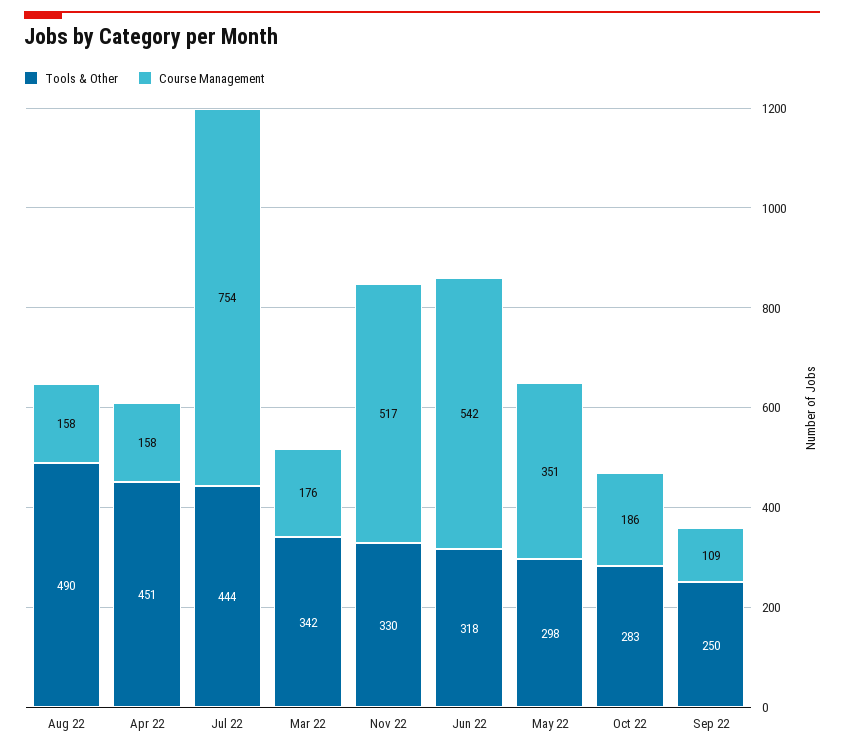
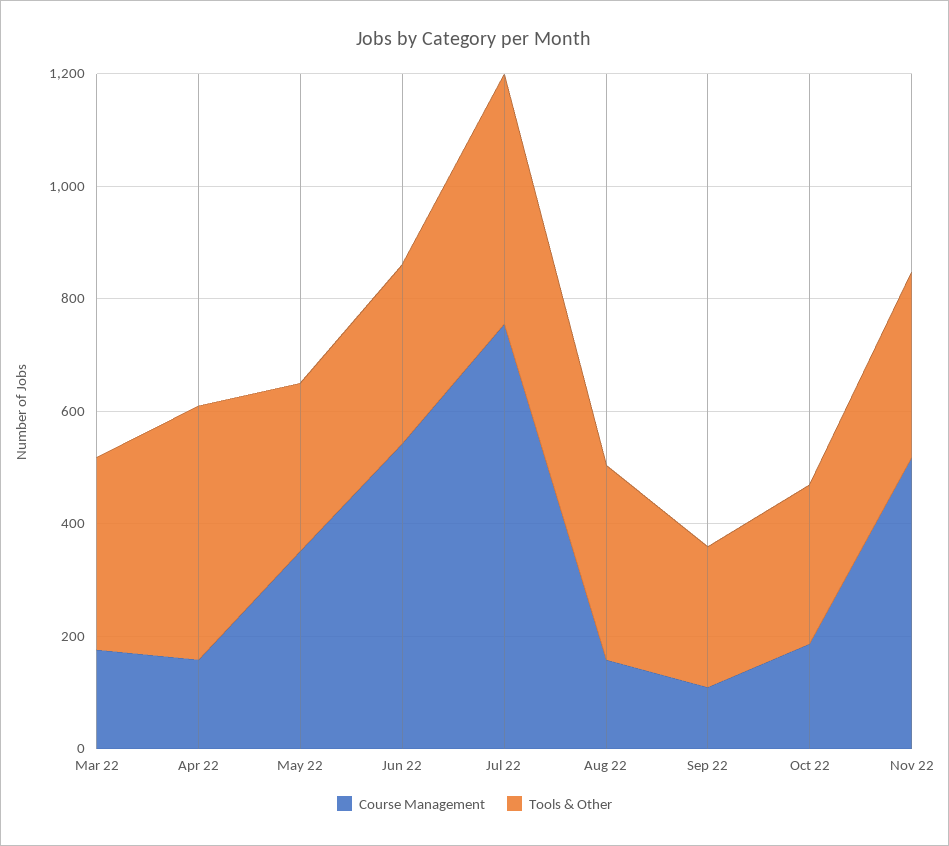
  {
    "Tools & Other": {
-     "Aug 22": 490,
+     "Aug 22": 350,
      "Apr 22": 451,
      "Jul 22": 444,
      "Mar 22": 342,
      "Nov 22": 330,
      "Jun 22": 318,
      "May 22": 298,
      "Oct 22": 283,
      "Sep 22": 250
    },
    "Course Management": {
      "Aug 22": 158,
      "Apr 22": 158,
      "Jul 22": 754,
      "Mar 22": 176,
      "Nov 22": 517,
      "Jun 22": 542,
      "May 22": 351,
      "Oct 22": 186,
      "Sep 22": 109
    }
  }

